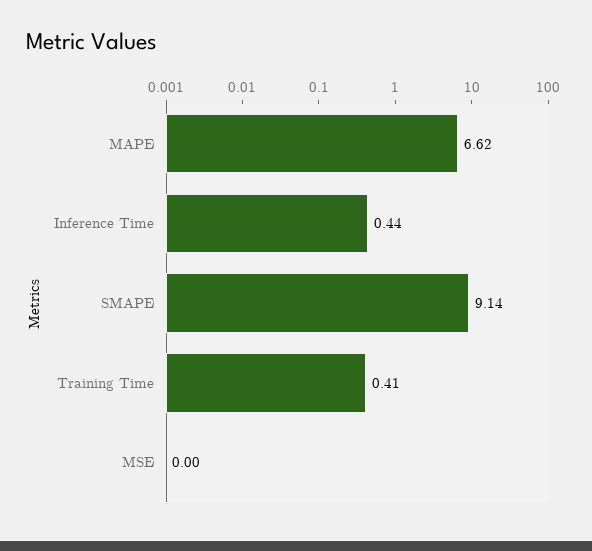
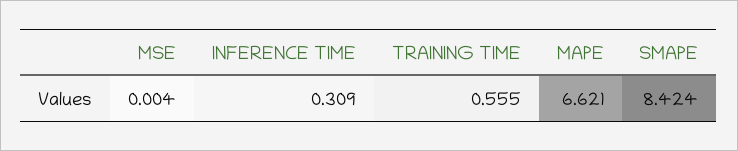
  {
    "MAPE": 6.621,
-   "Inference Time": 0.44,
+   "Inference Time": 0.309,
-   "SMAPE": 9.14,
+   "SMAPE": 8.424,
-   "Training Time": 0.41,
+   "Training Time": 0.555,
    "MSE": 0.004
  }

